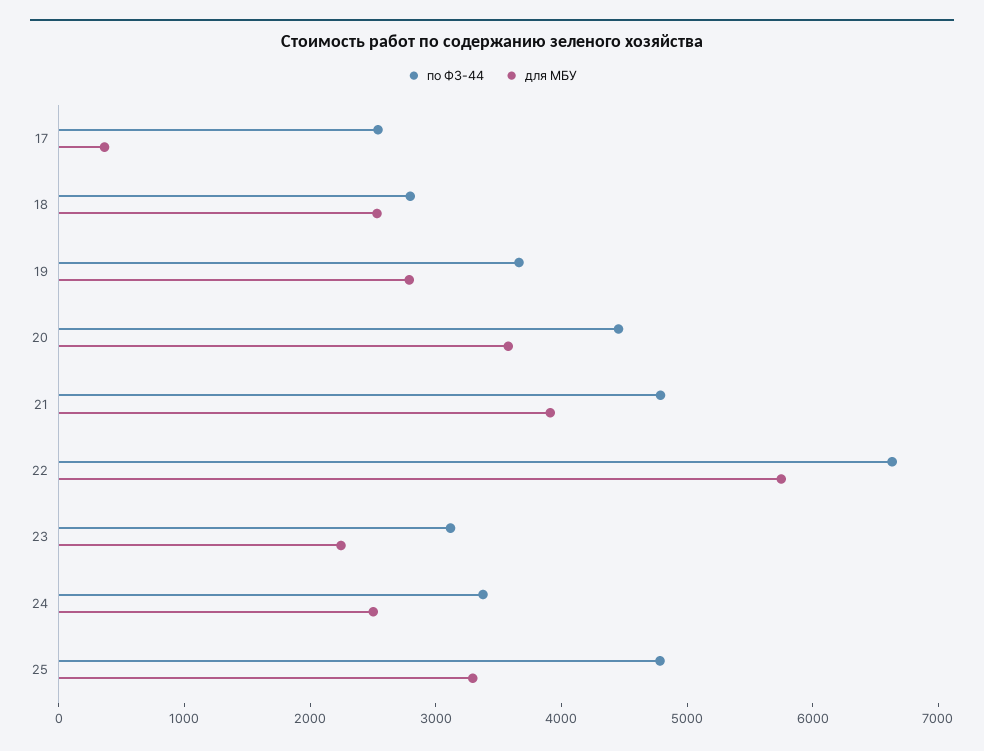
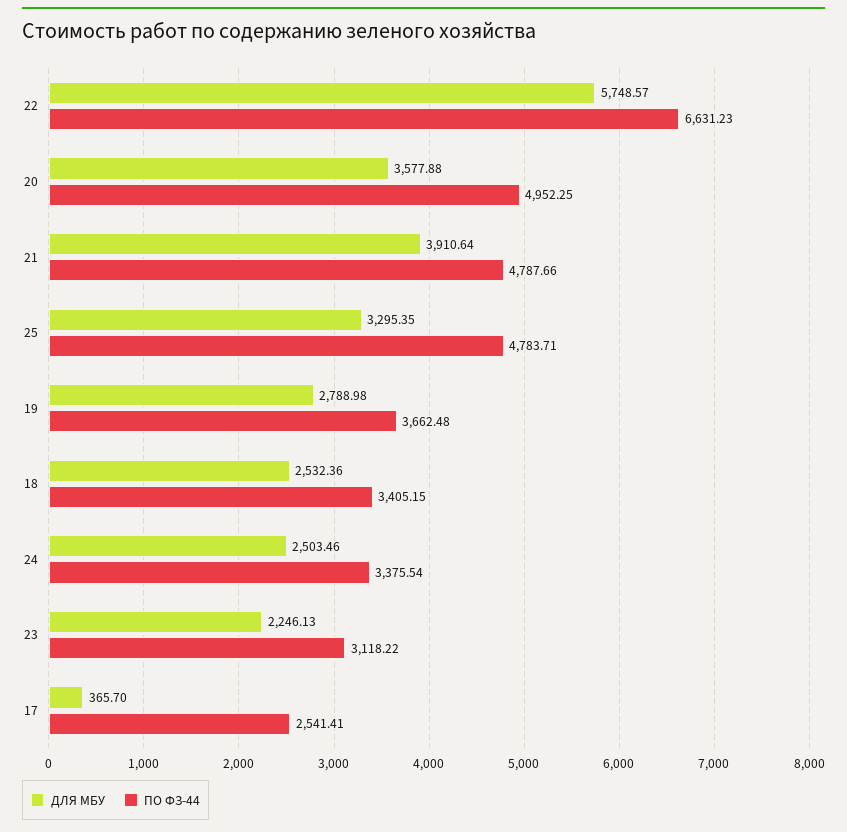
  {
    "по ФЗ-44": {
      "17": 2541.41,
-     "18": 2800,
+     "18": 3405.15,
      "19": 3662.48,
-     "20": 4400,
+     "20": 4952.25,
      "21": 4787.66,
      "22": 6631.23,
      "23": 3118.22,
      "24": 3375.54,
      "25": 4783.71
    },
    "для МБУ": {
      "17": 365.7,
      "18": 2532.36,
      "19": 2788.98,
      "20": 3577.88,
      "21": 3910.64,
      "22": 5748.57,
      "23": 2246.13,
      "24": 2503.46,
      "25": 3295.35
    }
  }

